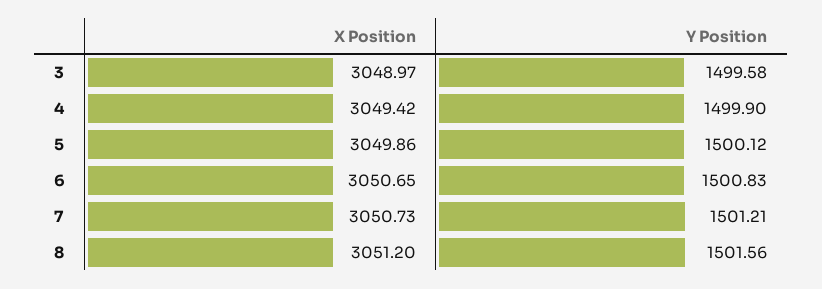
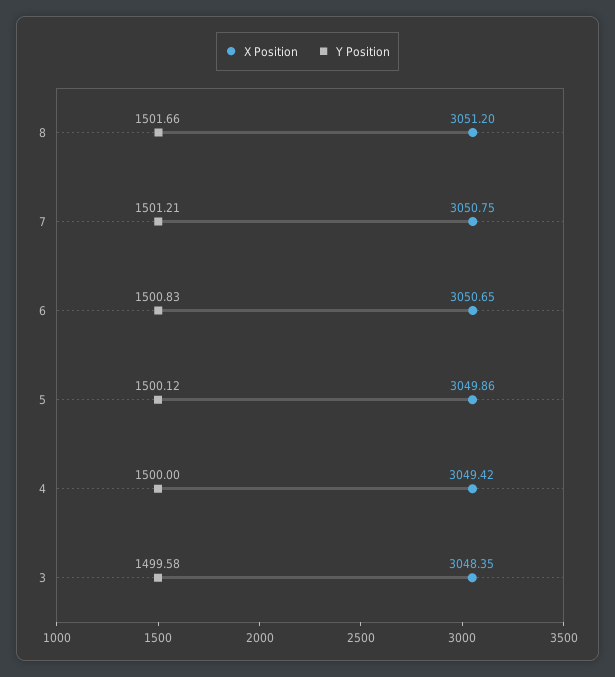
  {
    "X Position": {
-     "3": 3048.97,
+     "3": 3048.35,
      "4": 3049.42,
      "5": 3049.86,
      "6": 3050.65,
-     "7": 3050.73,
+     "7": 3050.75,
      "8": 3051.2
    },
    "Y Position": {
      "3": 1499.58,
-     "4": 1499.9,
+     "4": 1500,
      "5": 1500.12,
      "6": 1500.83,
      "7": 1501.21,
-     "8": 1501.56
+     "8": 1501.66
    }
  }

